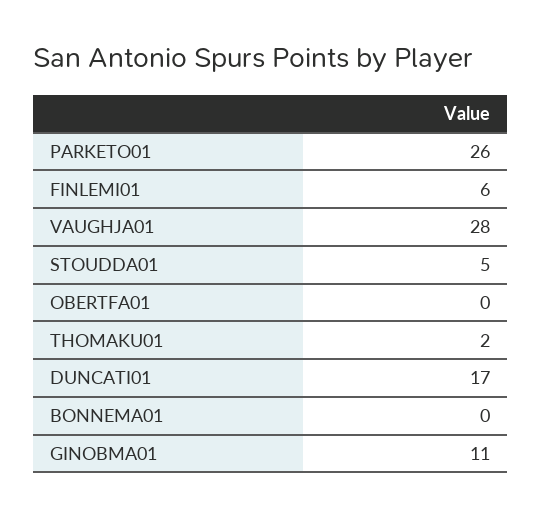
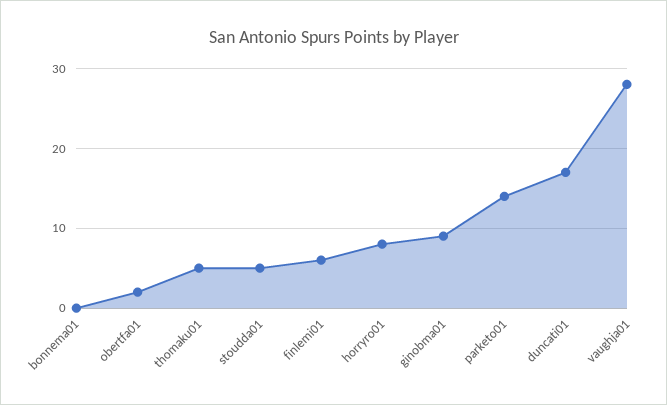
  {
-   "PARKETO01": 26,
+   "PARKETO01": 14,
    "FINLEMI01": 6,
    "VAUGHJA01": 28,
    "STOUDDA01": 5,
-   "OBERTFA01": 0,
+   "OBERTFA01": 2,
-   "THOMAKU01": 2,
+   "THOMAKU01": 5,
    "DUNCATI01": 17,
    "BONNEMA01": 0,
-   "GINOBMA01": 11
+   "GINOBMA01": 9,
+   "horryro01": 8
  }

